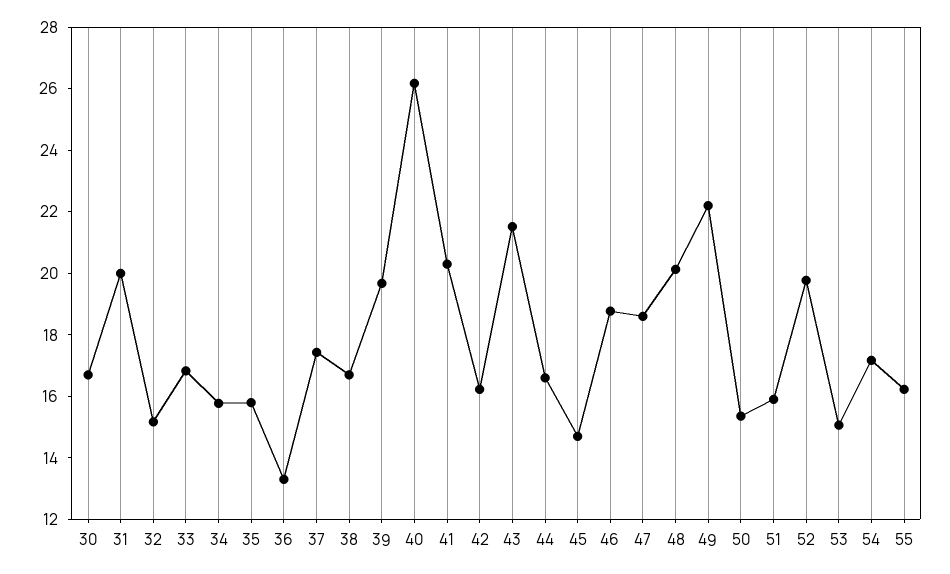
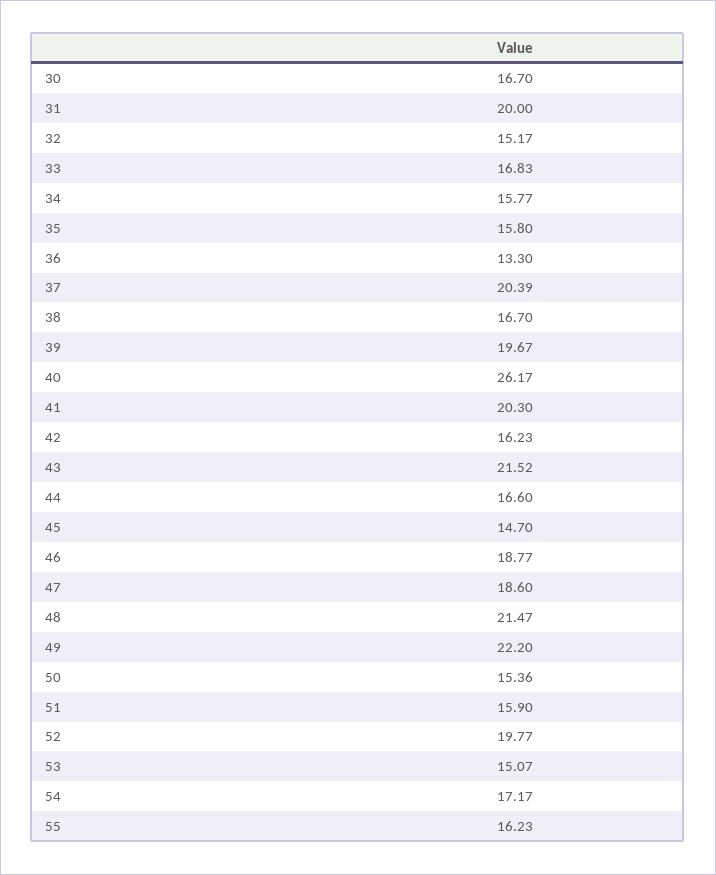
  {
    "30": 16.7,
    "31": 20,
    "32": 15.17,
    "33": 16.83,
    "34": 15.77,
    "35": 15.8,
    "36": 13.3,
-   "37": 17.5,
+   "37": 20.39,
    "38": 16.7,
    "39": 19.67,
    "40": 26.17,
    "41": 20.3,
    "42": 16.23,
    "43": 21.52,
    "44": 16.6,
    "45": 14.7,
    "46": 18.77,
    "47": 18.6,
-   "48": 20,
+   "48": 21.47,
    "49": 22.2,
    "50": 15.36,
    "51": 15.9,
    "52": 19.77,
    "53": 15.07,
    "54": 17.17,
    "55": 16.23
  }

